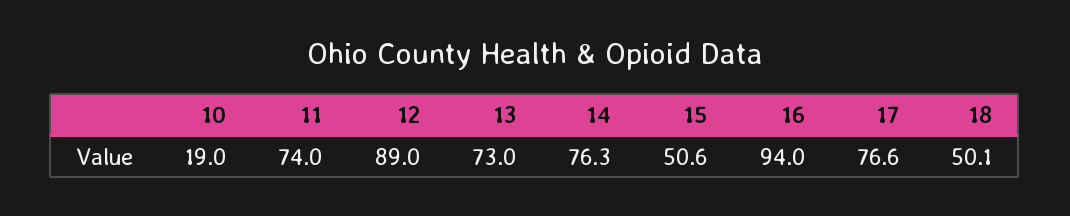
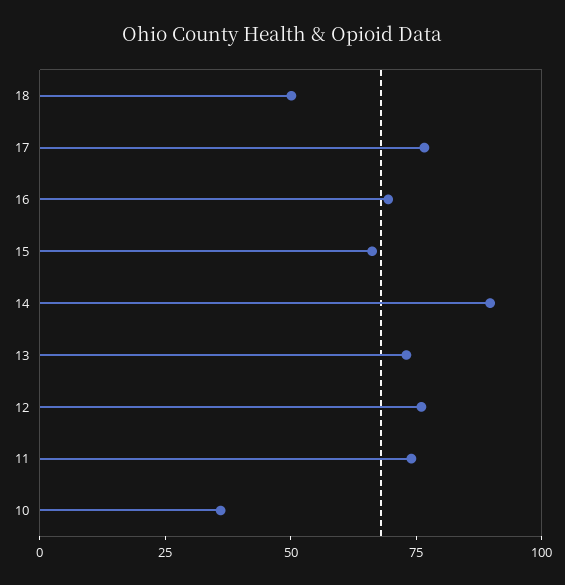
  {
-   "10": 19,
+   "10": 35,
    "11": 74,
-   "12": 89,
+   "12": 75,
    "13": 73,
-   "14": 76.3,
+   "14": 90,
-   "15": 50.6,
+   "15": 65,
-   "16": 94,
+   "16": 70,
    "17": 76.6,
    "18": 50.1
  }

